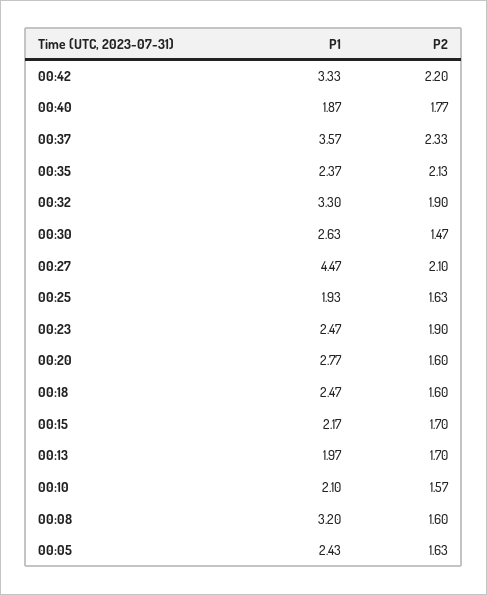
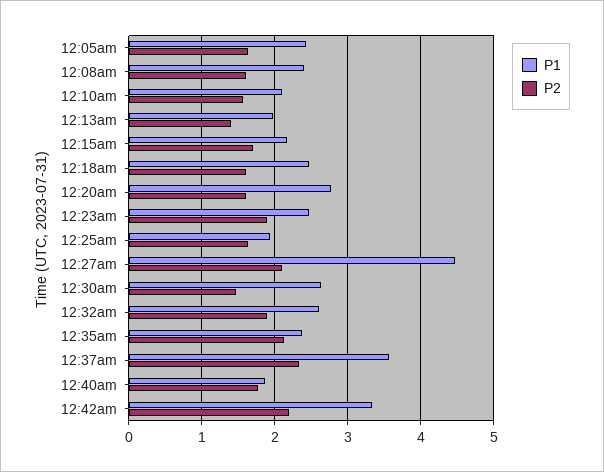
  {
    "P1": {
      "00:42": 3.33,
      "00:40": 1.87,
      "00:37": 3.57,
      "00:35": 2.37,
-     "00:32": 3.3,
+     "00:32": 2.6,
      "00:30": 2.63,
      "00:27": 4.47,
      "00:25": 1.93,
      "00:23": 2.47,
      "00:20": 2.77,
      "00:18": 2.47,
      "00:15": 2.17,
      "00:13": 1.97,
      "00:10": 2.1,
-     "00:08": 3.2,
+     "00:08": 2.4,
      "00:05": 2.43
    },
    "P2": {
      "00:42": 2.2,
      "00:40": 1.77,
      "00:37": 2.33,
      "00:35": 2.13,
      "00:32": 1.9,
      "00:30": 1.47,
      "00:27": 2.1,
      "00:25": 1.63,
      "00:23": 1.9,
      "00:20": 1.6,
      "00:18": 1.6,
      "00:15": 1.7,
-     "00:13": 1.7,
+     "00:13": 1.4,
      "00:10": 1.57,
      "00:08": 1.6,
      "00:05": 1.63
    }
  }

